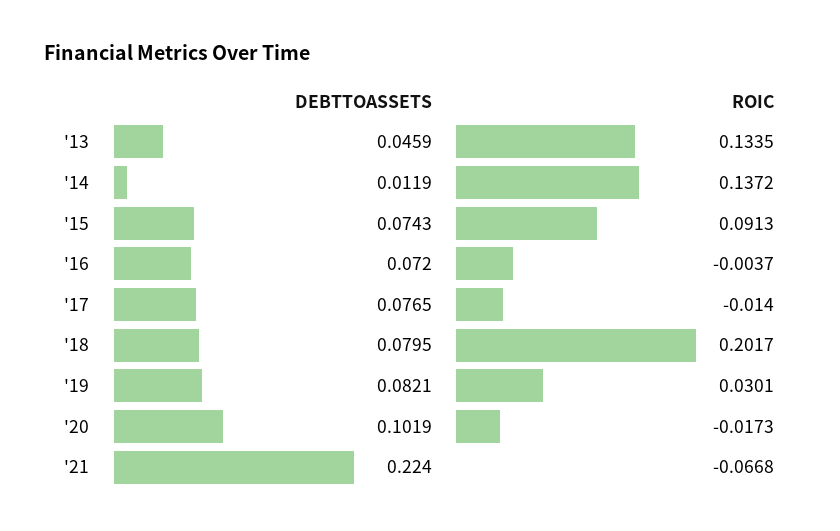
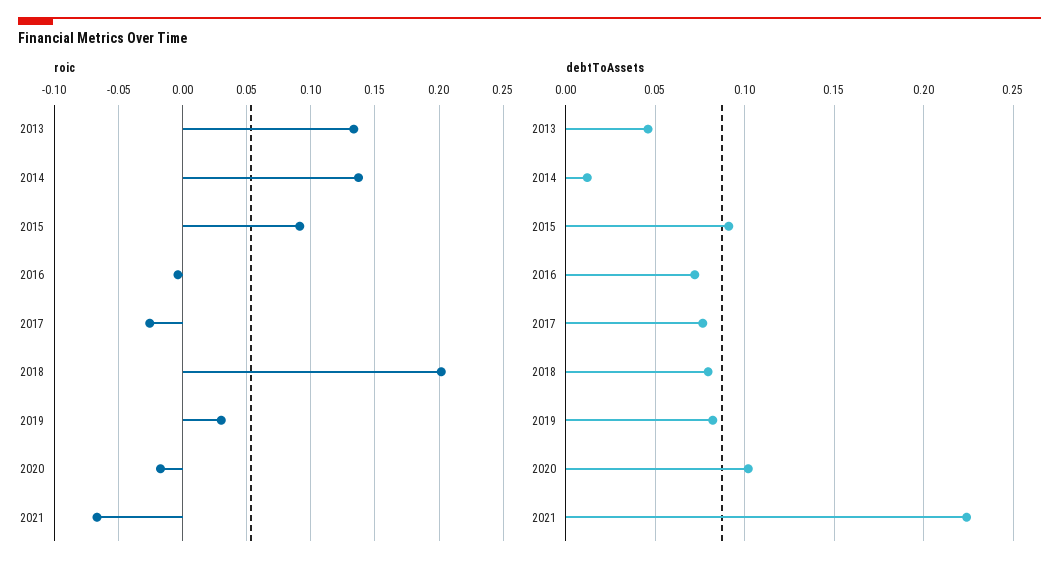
  {
    "DEBTTOASSETS": {
      "'13": 0.0459,
      "'14": 0.0119,
-     "'15": 0.0743,
+     "'15": 0.09,
      "'16": 0.072,
      "'17": 0.0765,
      "'18": 0.0795,
      "'19": 0.0821,
      "'20": 0.1019,
      "'21": 0.224
    },
    "ROIC": {
      "'13": 0.1335,
      "'14": 0.1372,
      "'15": 0.0913,
      "'16": -0.0037,
-     "'17": -0.014,
+     "'17": -0.025,
      "'18": 0.2017,
      "'19": 0.0301,
      "'20": -0.0173,
      "'21": -0.0668
    }
  }

